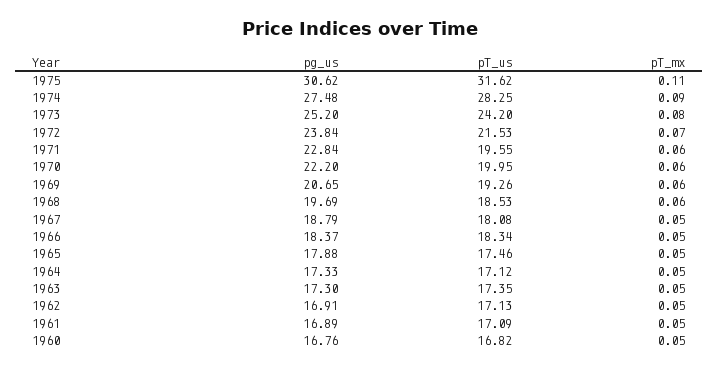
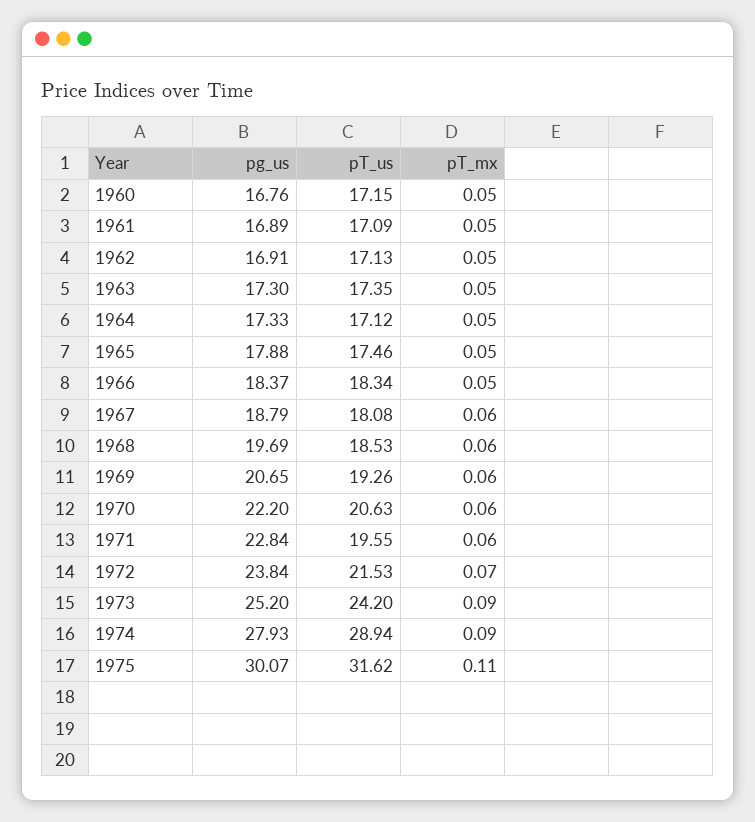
  {
    "pg_us": {
-     "1975": 30.62,
+     "1975": 30.07,
-     "1974": 27.48,
+     "1974": 27.93,
      "1973": 25.2,
      "1972": 23.84,
      "1971": 22.84,
      "1970": 22.2,
      "1969": 20.65,
      "1968": 19.69,
      "1967": 18.79,
      "1966": 18.37,
      "1965": 17.88,
      "1964": 17.33,
      "1963": 17.3,
      "1962": 16.91,
      "1961": 16.89,
      "1960": 16.76
    },
    "pT_us": {
      "1975": 31.62,
-     "1974": 28.25,
+     "1974": 28.94,
      "1973": 24.2,
      "1972": 21.53,
      "1971": 19.55,
-     "1970": 19.95,
+     "1970": 20.63,
      "1969": 19.26,
      "1968": 18.53,
      "1967": 18.08,
      "1966": 18.34,
      "1965": 17.46,
      "1964": 17.12,
      "1963": 17.35,
      "1962": 17.13,
      "1961": 17.09,
-     "1960": 16.82
+     "1960": 17.15
    },
    "pT_mx": {
      "1975": 0.11,
      "1974": 0.09,
-     "1973": 0.08,
+     "1973": 0.09,
      "1972": 0.07,
      "1971": 0.06,
      "1970": 0.06,
      "1969": 0.06,
      "1968": 0.06,
-     "1967": 0.05,
+     "1967": 0.06,
      "1966": 0.05,
      "1965": 0.05,
      "1964": 0.05,
      "1963": 0.05,
      "1962": 0.05,
      "1961": 0.05,
      "1960": 0.05
    }
  }

